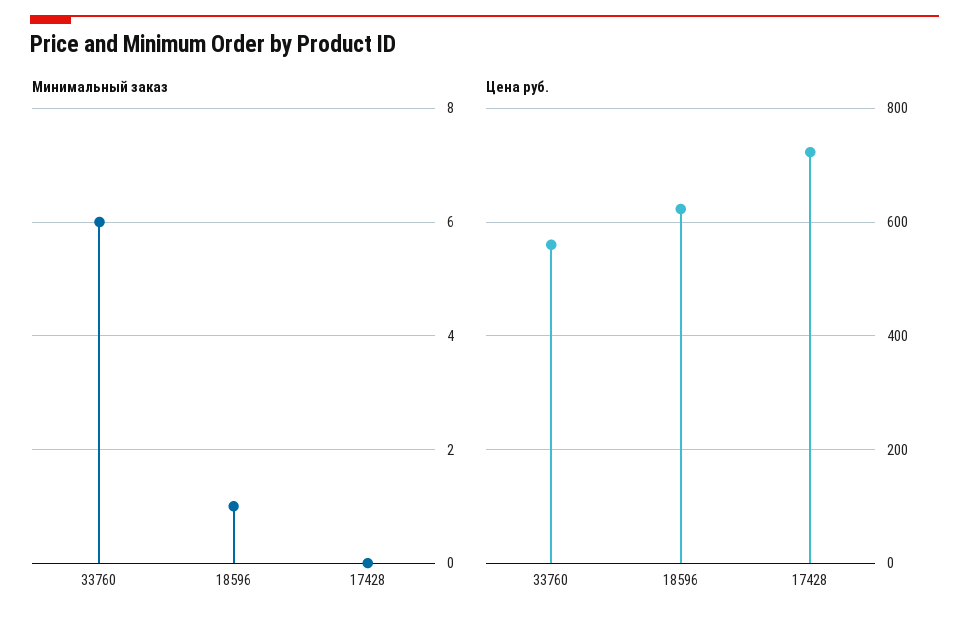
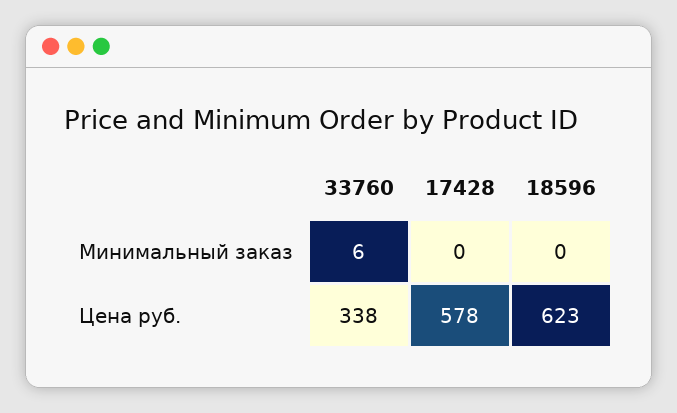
  {
    "Минимальный заказ": {
      "33760": 6,
-     "18596": 1,
+     "18596": 0,
      "17428": 0
    },
    "Цена руб.": {
-     "33760": 560,
+     "33760": 338,
      "18596": 623,
-     "17428": 720
+     "17428": 578
    }
  }

